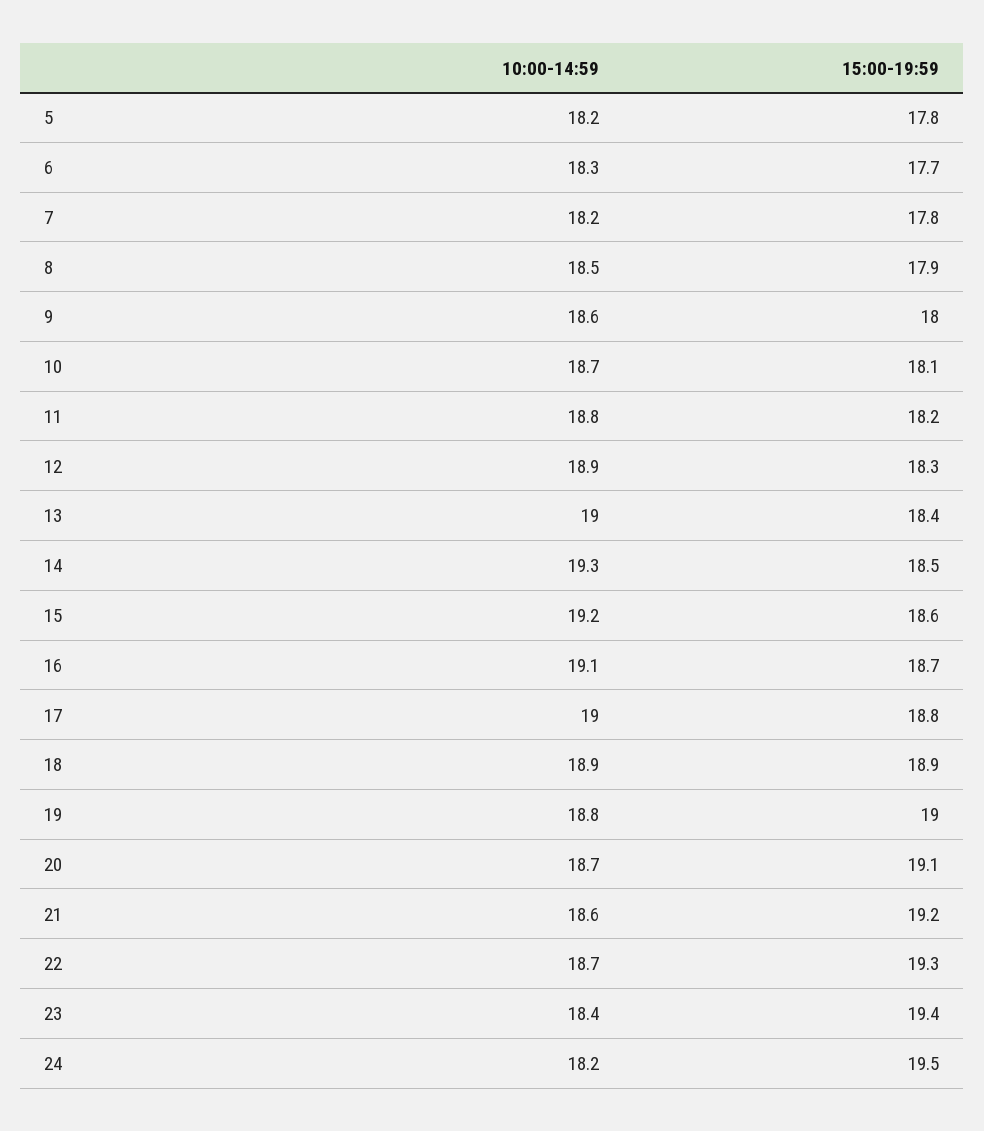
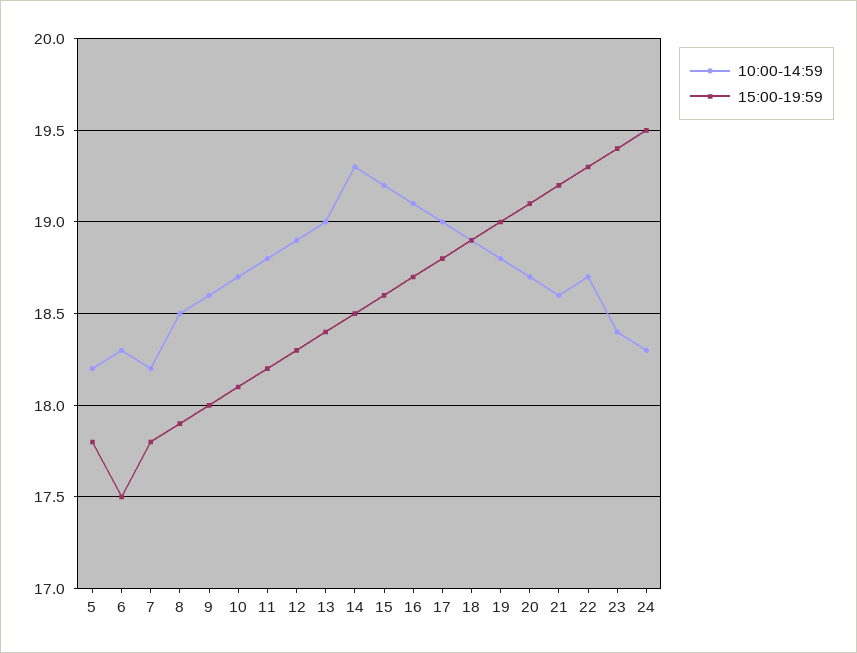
  {
    "10:00-14:59": {
      "5": 18.2,
      "6": 18.3,
      "7": 18.2,
      "8": 18.5,
      "9": 18.6,
      "10": 18.7,
      "11": 18.8,
      "12": 18.9,
      "13": 19,
      "14": 19.3,
      "15": 19.2,
      "16": 19.1,
      "17": 19,
      "18": 18.9,
      "19": 18.8,
      "20": 18.7,
      "21": 18.6,
      "22": 18.7,
      "23": 18.4,
-     "24": 18.2
+     "24": 18.3
    },
    "15:00-19:59": {
      "5": 17.8,
-     "6": 17.7,
+     "6": 17.5,
      "7": 17.8,
      "8": 17.9,
      "9": 18,
      "10": 18.1,
      "11": 18.2,
      "12": 18.3,
      "13": 18.4,
      "14": 18.5,
      "15": 18.6,
      "16": 18.7,
      "17": 18.8,
      "18": 18.9,
      "19": 19,
      "20": 19.1,
      "21": 19.2,
      "22": 19.3,
      "23": 19.4,
      "24": 19.5
    }
  }

